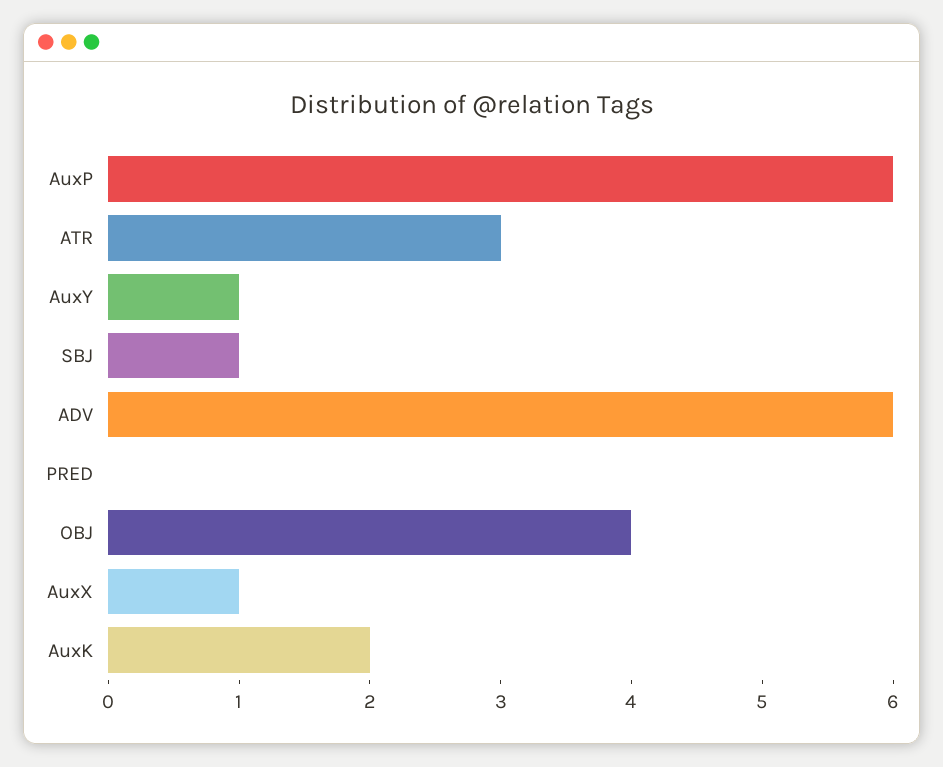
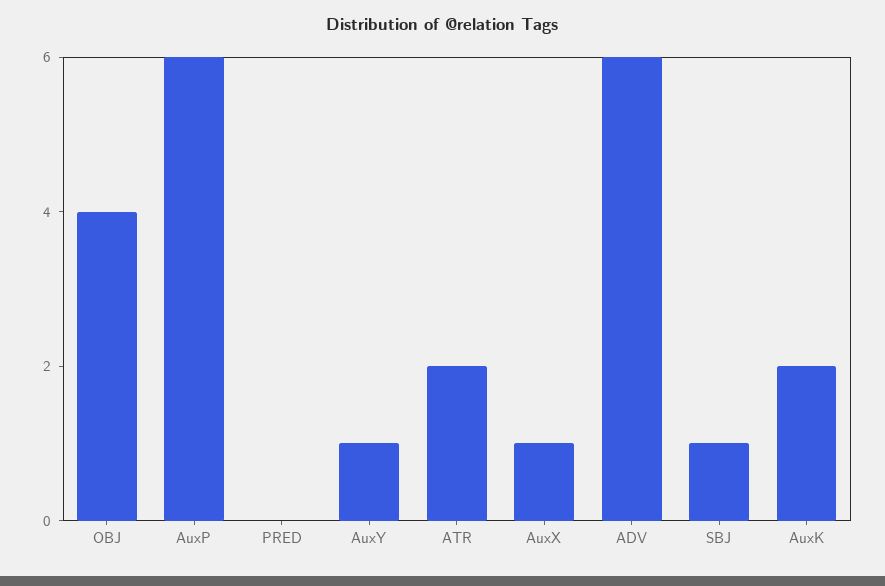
  {
    "AuxP": 6,
-   "ATR": 3,
+   "ATR": 2,
    "AuxY": 1,
    "SBJ": 1,
    "ADV": 6,
    "PRED": 0,
    "OBJ": 4,
    "AuxX": 1,
    "AuxK": 2
  }

